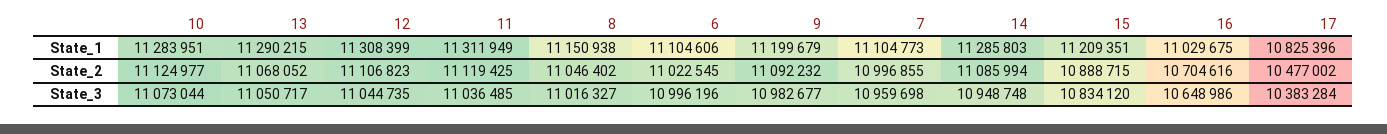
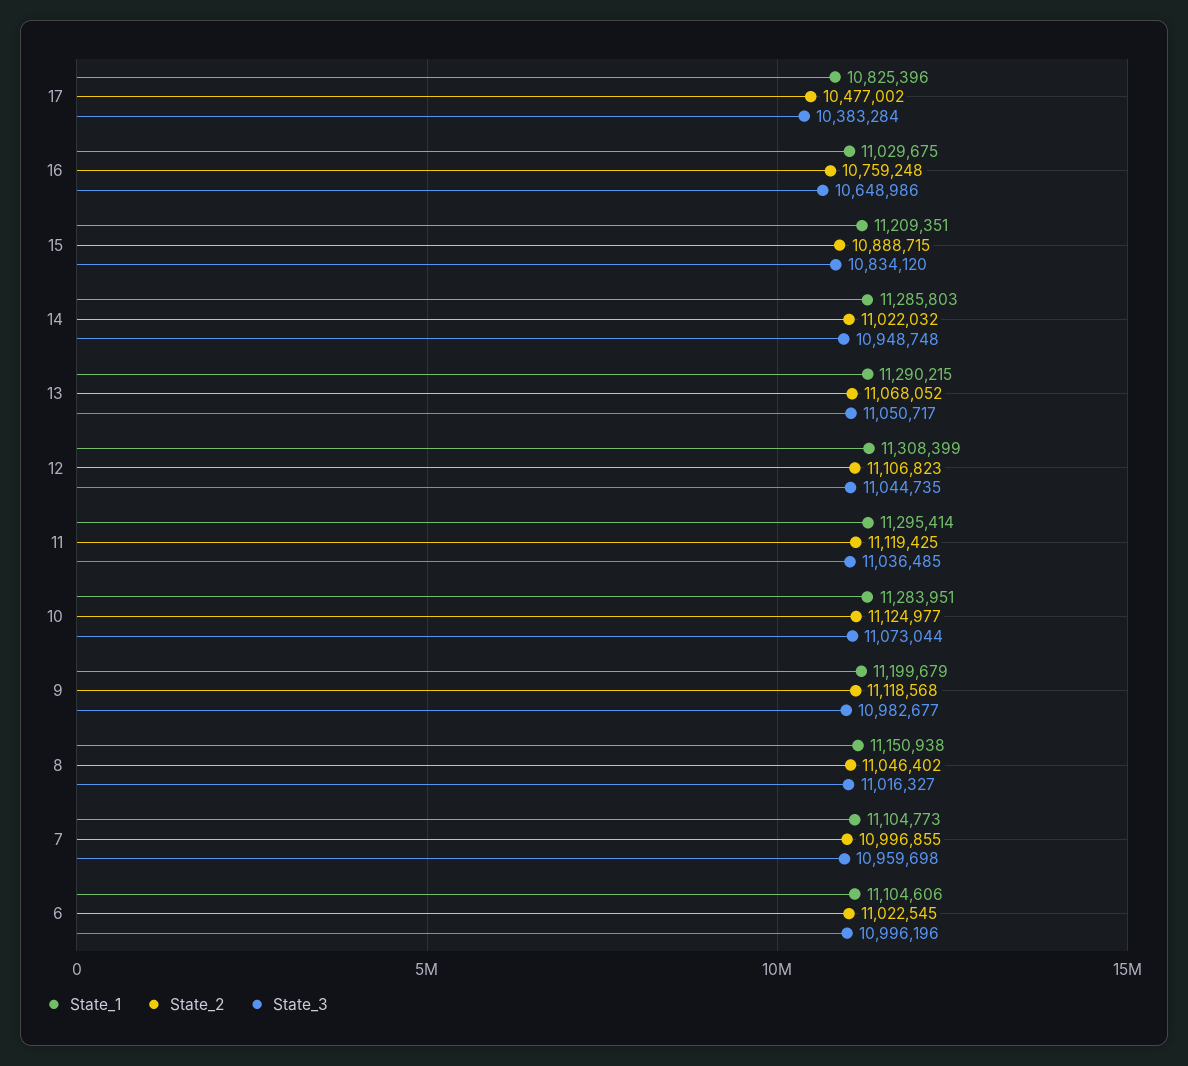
  {
    "State_1": {
      "10": 11283951,
      "13": 11290215,
      "12": 11308399,
-     "11": 11311949,
+     "11": 11295414,
      "8": 11150938,
      "6": 11104606,
      "9": 11199679,
      "7": 11104773,
      "14": 11285803,
      "15": 11209351,
      "16": 11029675,
      "17": 10825396
    },
    "State_2": {
      "10": 11124977,
      "13": 11068052,
      "12": 11106823,
      "11": 11119425,
      "8": 11046402,
      "6": 11022545,
-     "9": 11092232,
+     "9": 11118568,
      "7": 10996855,
-     "14": 11085994,
+     "14": 11022032,
      "15": 10888715,
-     "16": 10704616,
+     "16": 10759248,
      "17": 10477002
    },
    "State_3": {
      "10": 11073044,
      "13": 11050717,
      "12": 11044735,
      "11": 11036485,
      "8": 11016327,
      "6": 10996196,
      "9": 10982677,
      "7": 10959698,
      "14": 10948748,
      "15": 10834120,
      "16": 10648986,
      "17": 10383284
    }
  }

